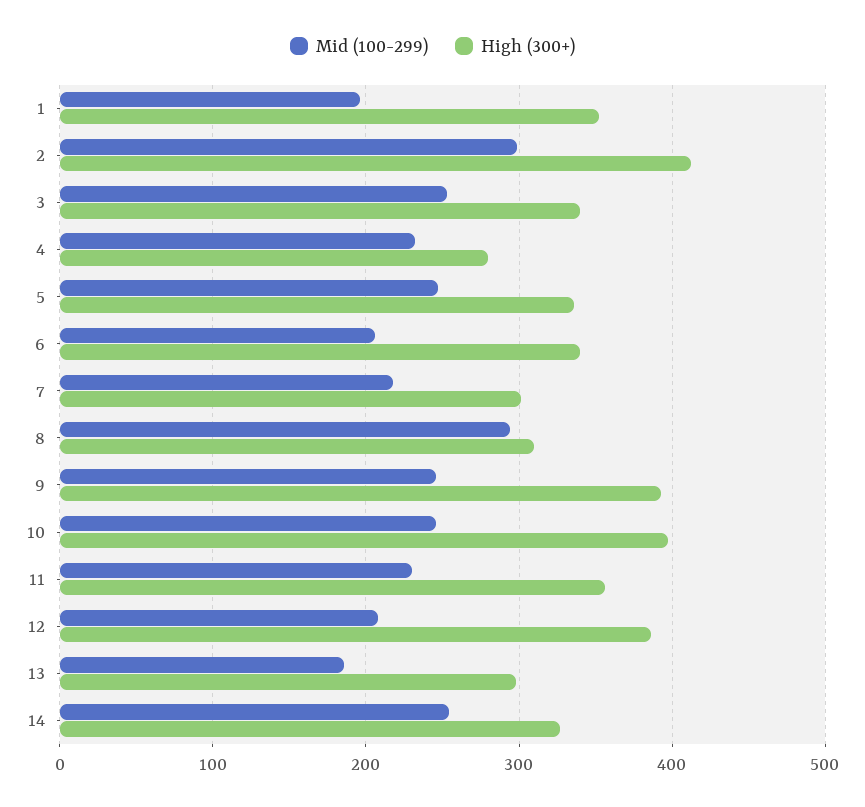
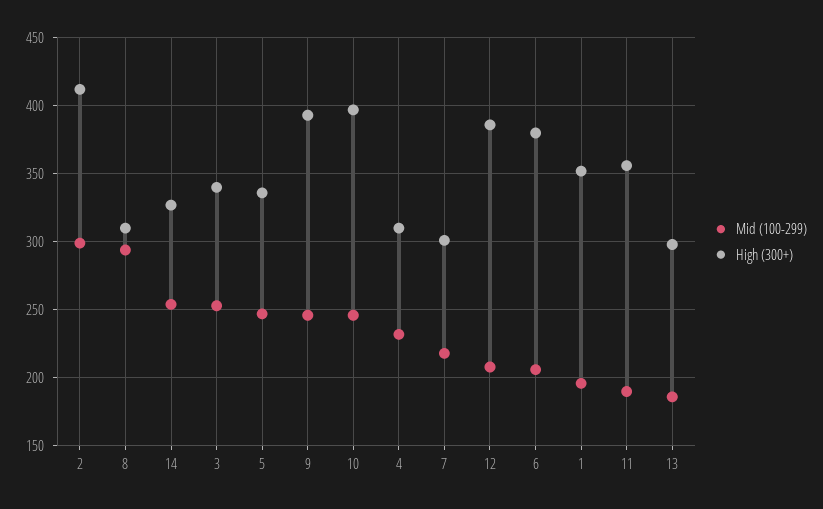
  {
    "Mid (100-299)": {
      "1": 195,
      "2": 300,
      "3": 255,
      "4": 230,
      "5": 245,
      "6": 205,
      "7": 220,
      "8": 295,
      "9": 245,
      "10": 245,
-     "11": 230,
+     "11": 190,
      "12": 210,
      "13": 185,
      "14": 255
    },
    "High (300+)": {
      "1": 350,
      "2": 410,
      "3": 340,
-     "4": 280,
+     "4": 310,
      "5": 335,
-     "6": 340,
+     "6": 380,
      "7": 300,
      "8": 310,
      "9": 395,
      "10": 395,
      "11": 355,
      "12": 385,
      "13": 300,
      "14": 325
    }
  }

